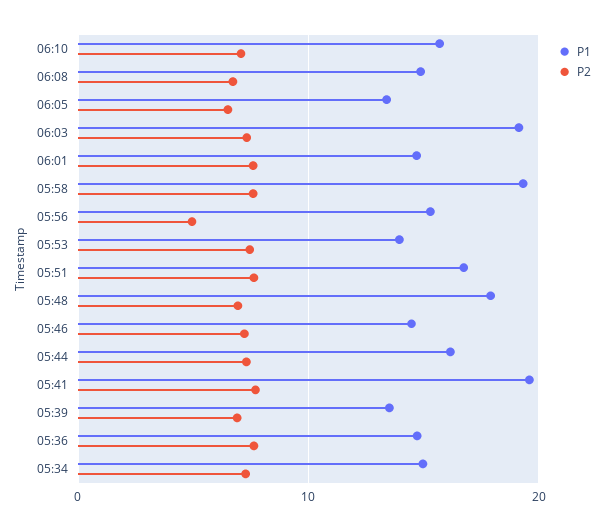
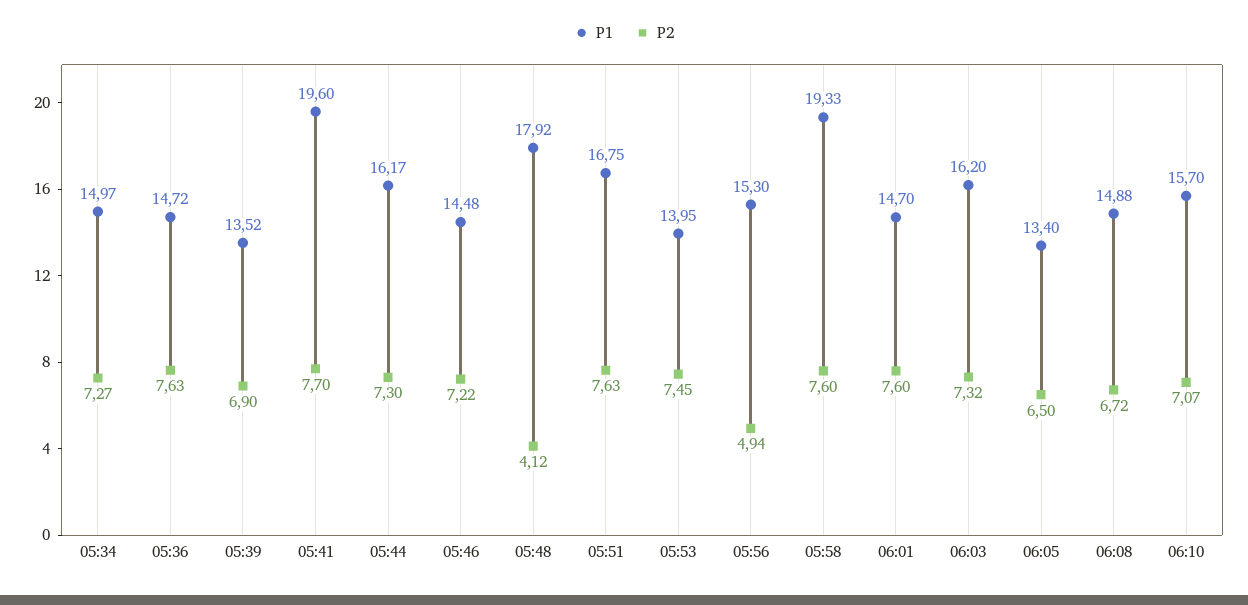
  {
    "P1": {
      "06:10": 15.7,
      "06:08": 14.88,
      "06:05": 13.4,
-     "06:03": 19,
+     "06:03": 16.2,
      "06:01": 14.7,
      "05:58": 19.33,
      "05:56": 15.3,
      "05:53": 13.95,
      "05:51": 16.75,
      "05:48": 17.92,
      "05:46": 14.48,
      "05:44": 16.17,
      "05:41": 19.6,
      "05:39": 13.52,
      "05:36": 14.72,
      "05:34": 14.97
    },
    "P2": {
      "06:10": 7.07,
      "06:08": 6.72,
      "06:05": 6.5,
      "06:03": 7.32,
      "06:01": 7.6,
      "05:58": 7.6,
      "05:56": 4.94,
      "05:53": 7.45,
      "05:51": 7.63,
-     "05:48": 7,
+     "05:48": 4.12,
      "05:46": 7.22,
      "05:44": 7.3,
      "05:41": 7.7,
      "05:39": 6.9,
      "05:36": 7.63,
      "05:34": 7.27
    }
  }

